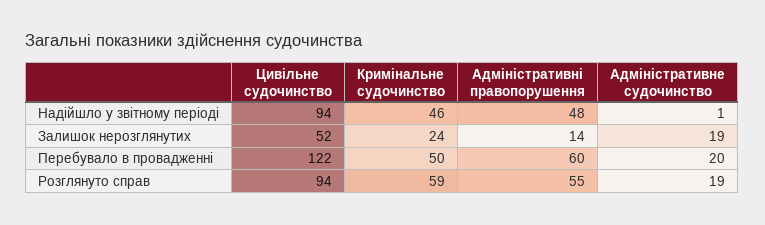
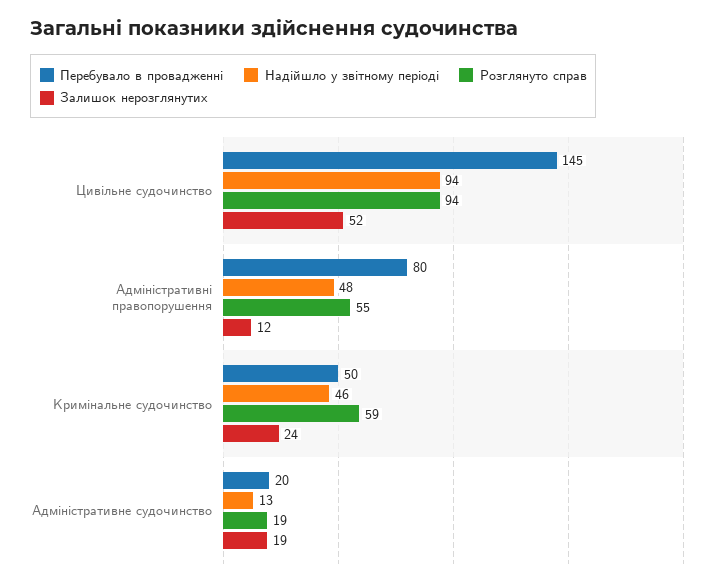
  {
    "Надійшло у звітному періоді": {
      "Цивільне судочинство": 94,
      "Кримінальне судочинство": 46,
      "Адміністративні правопорушення": 48,
-     "Адміністративне судочинство": 1
+     "Адміністративне судочинство": 13
    },
    "Залишок нерозглянутих": {
      "Цивільне судочинство": 52,
      "Кримінальне судочинство": 24,
-     "Адміністративні правопорушення": 14,
+     "Адміністративні правопорушення": 12,
      "Адміністративне судочинство": 19
    },
    "Перебувало в провадженні": {
-     "Цивільне судочинство": 122,
+     "Цивільне судочинство": 145,
      "Кримінальне судочинство": 50,
-     "Адміністративні правопорушення": 60,
+     "Адміністративні правопорушення": 80,
      "Адміністративне судочинство": 20
    },
    "Розглянуто справ": {
      "Цивільне судочинство": 94,
      "Кримінальне судочинство": 59,
      "Адміністративні правопорушення": 55,
      "Адміністративне судочинство": 19
    }
  }

